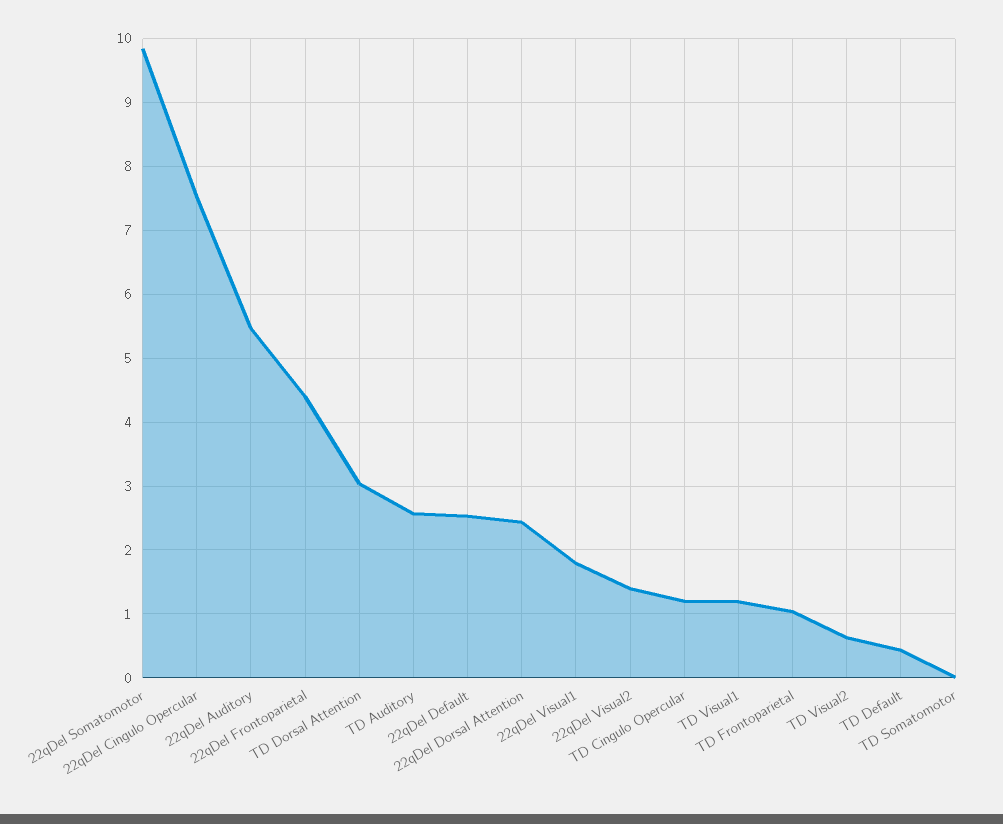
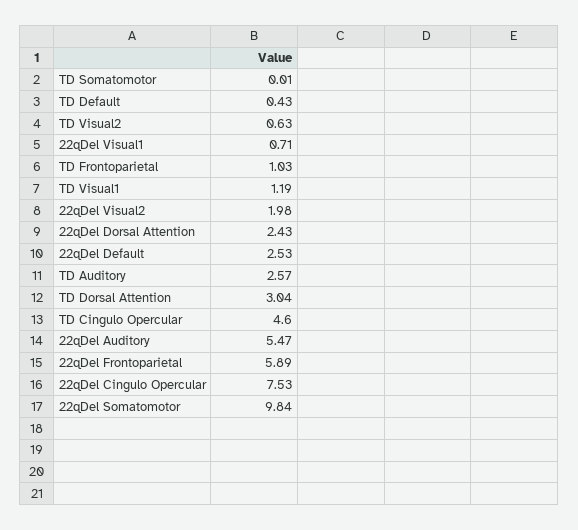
  {
    "22qDel Somatomotor": 9.84,
    "22qDel Cingulo Opercular": 7.53,
    "22qDel Auditory": 5.47,
-   "22qDel Frontoparietal": 4.4,
+   "22qDel Frontoparietal": 5.89,
    "TD Dorsal Attention": 3.04,
    "TD Auditory": 2.57,
    "22qDel Default": 2.53,
    "22qDel Dorsal Attention": 2.43,
-   "22qDel Visual1": 1.8,
+   "22qDel Visual1": 0.71,
-   "22qDel Visual2": 1.4,
+   "22qDel Visual2": 1.98,
-   "TD Cingulo Opercular": 1.2,
+   "TD Cingulo Opercular": 4.6,
    "TD Visual1": 1.19,
    "TD Frontoparietal": 1.03,
    "TD Visual2": 0.63,
    "TD Default": 0.43,
    "TD Somatomotor": 0.01
  }

